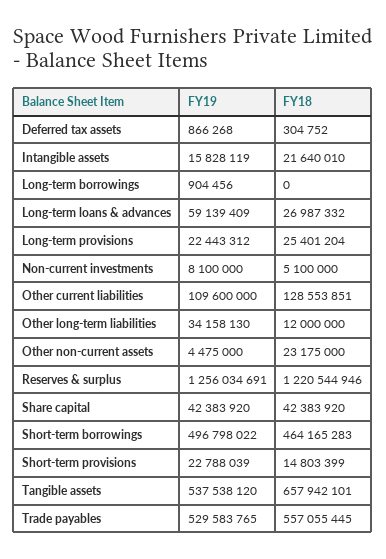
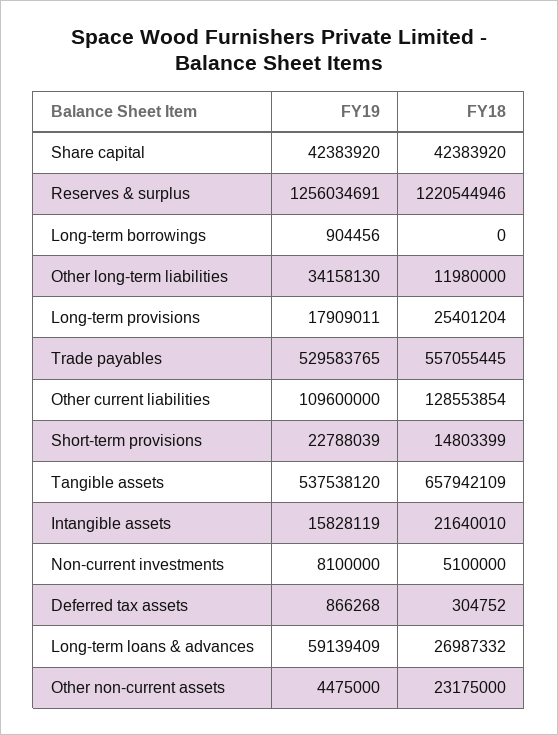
  {
    "FY19": {
      "Deferred tax assets": 866268,
      "Intangible assets": 15828119,
      "Long-term borrowings": 904456,
      "Long-term loans & advances": 59139409,
-     "Long-term provisions": 22443312,
+     "Long-term provisions": 17909011,
      "Non-current investments": 8100000,
      "Other current liabilities": 109600000,
      "Other long-term liabilities": 34158130,
      "Other non-current assets": 4475000,
      "Reserves & surplus": 1256034691,
      "Share capital": 42383920,
-     "Short-term borrowings": 496798022,
      "Short-term provisions": 22788039,
      "Tangible assets": 537538120,
      "Trade payables": 529583765
    },
    "FY18": {
      "Deferred tax assets": 304752,
      "Intangible assets": 21640010,
      "Long-term borrowings": 0,
      "Long-term loans & advances": 26987332,
      "Long-term provisions": 25401204,
      "Non-current investments": 5100000,
-     "Other current liabilities": 128553851,
+     "Other current liabilities": 128553854,
-     "Other long-term liabilities": 12000000,
+     "Other long-term liabilities": 11980000,
      "Other non-current assets": 23175000,
      "Reserves & surplus": 1220544946,
      "Share capital": 42383920,
-     "Short-term borrowings": 464165283,
      "Short-term provisions": 14803399,
-     "Tangible assets": 657942101,
+     "Tangible assets": 657942109,
      "Trade payables": 557055445
    }
  }

